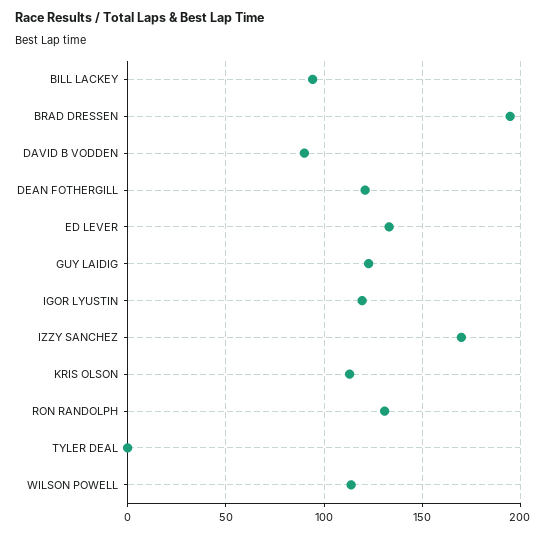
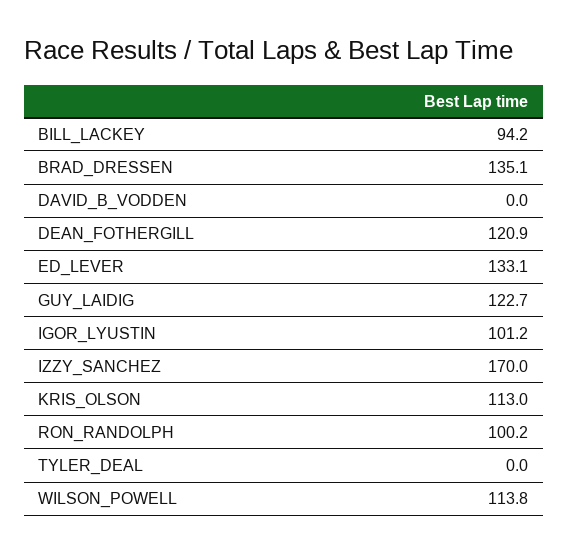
  {
    "BILL LACKEY": 94.2,
-   "BRAD DRESSEN": 195,
+   "BRAD DRESSEN": 135.1,
-   "DAVID B VODDEN": 90,
+   "DAVID B VODDEN": 0,
    "DEAN FOTHERGILL": 120.9,
    "ED LEVER": 133.1,
    "GUY LAIDIG": 122.7,
-   "IGOR LYUSTIN": 120,
+   "IGOR LYUSTIN": 101.2,
    "IZZY SANCHEZ": 170,
    "KRIS OLSON": 113,
-   "RON RANDOLPH": 130,
+   "RON RANDOLPH": 100.2,
    "TYLER DEAL": 0,
    "WILSON POWELL": 113.8
  }

